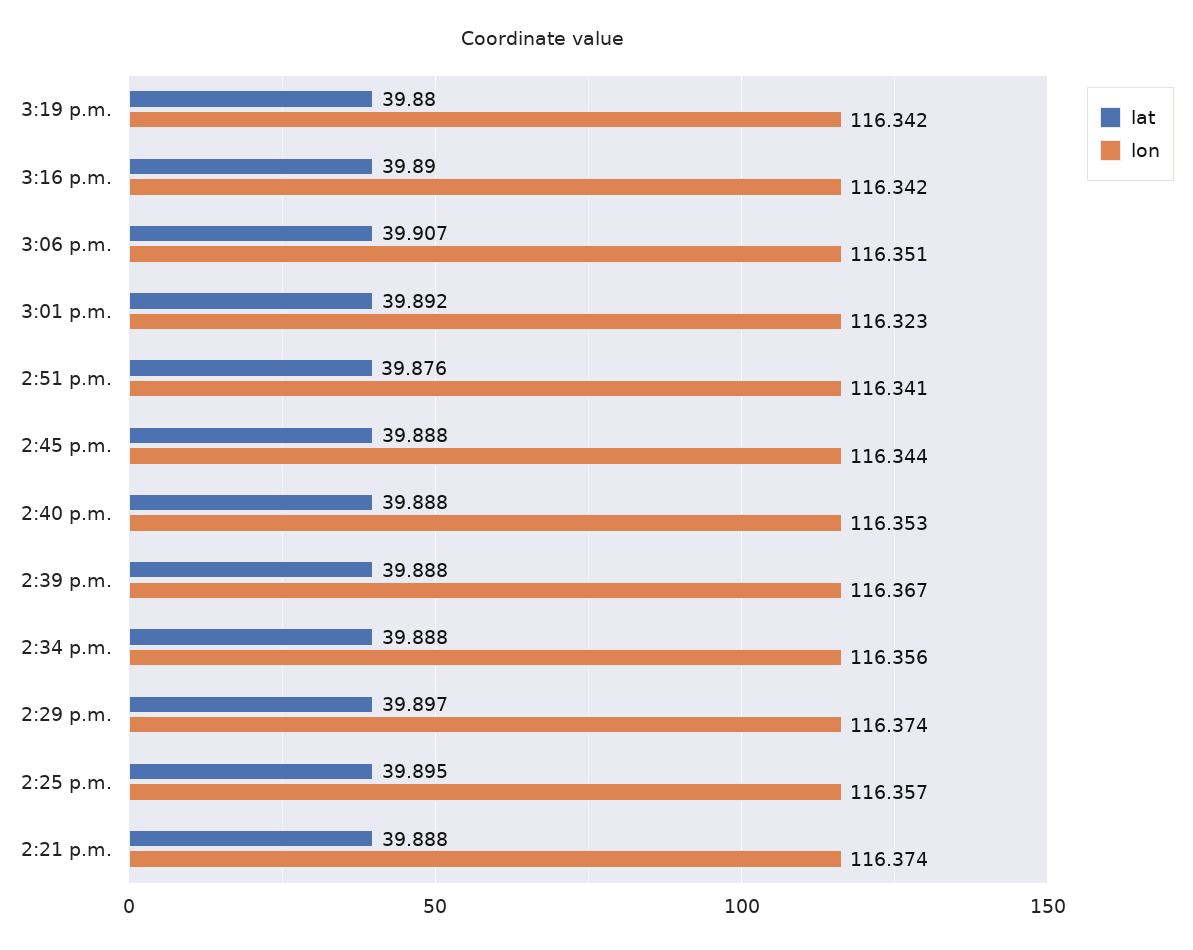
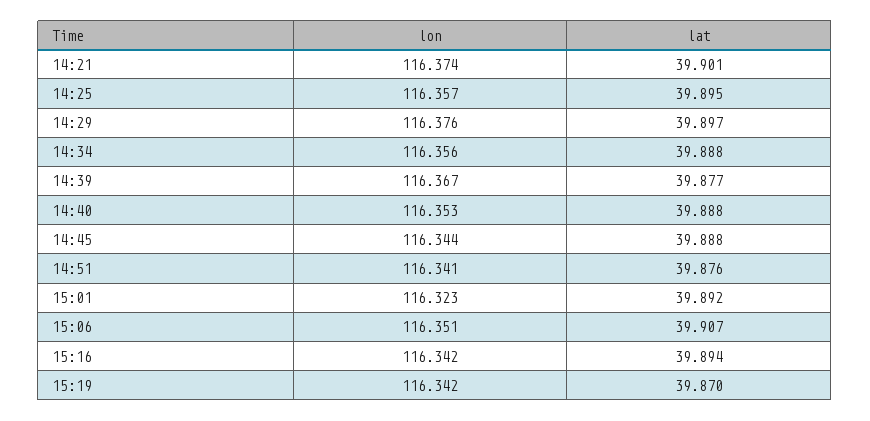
  {
    "lat": {
-     "3:19 p.m.": 39.88,
+     "3:19 p.m.": 39.87,
-     "3:16 p.m.": 39.89,
+     "3:16 p.m.": 39.894,
      "3:06 p.m.": 39.907,
      "3:01 p.m.": 39.892,
      "2:51 p.m.": 39.876,
      "2:45 p.m.": 39.888,
      "2:40 p.m.": 39.888,
-     "2:39 p.m.": 39.888,
+     "2:39 p.m.": 39.877,
      "2:34 p.m.": 39.888,
      "2:29 p.m.": 39.897,
      "2:25 p.m.": 39.895,
-     "2:21 p.m.": 39.888
+     "2:21 p.m.": 39.901
    },
    "lon": {
      "3:19 p.m.": 116.342,
      "3:16 p.m.": 116.342,
      "3:06 p.m.": 116.351,
      "3:01 p.m.": 116.323,
      "2:51 p.m.": 116.341,
      "2:45 p.m.": 116.344,
      "2:40 p.m.": 116.353,
      "2:39 p.m.": 116.367,
      "2:34 p.m.": 116.356,
-     "2:29 p.m.": 116.374,
+     "2:29 p.m.": 116.376,
      "2:25 p.m.": 116.357,
      "2:21 p.m.": 116.374
    }
  }

